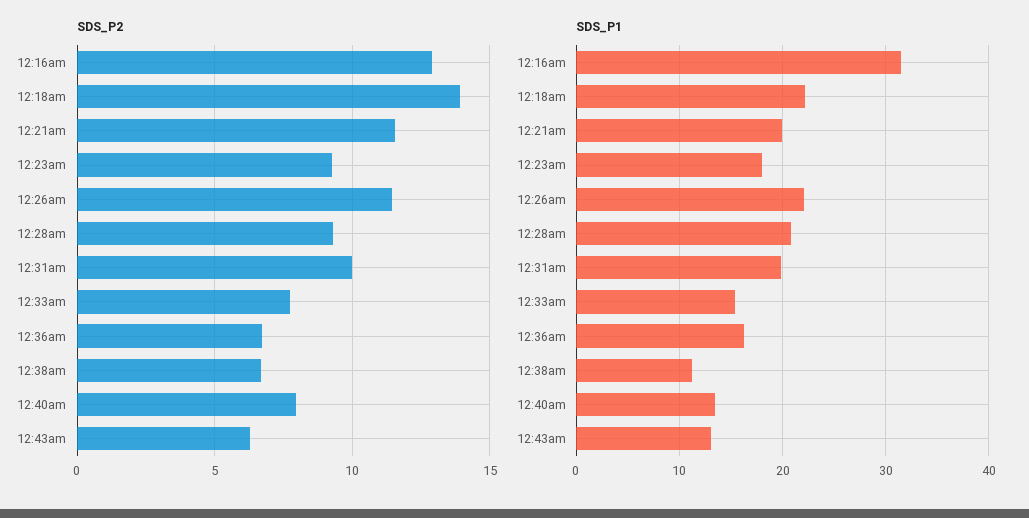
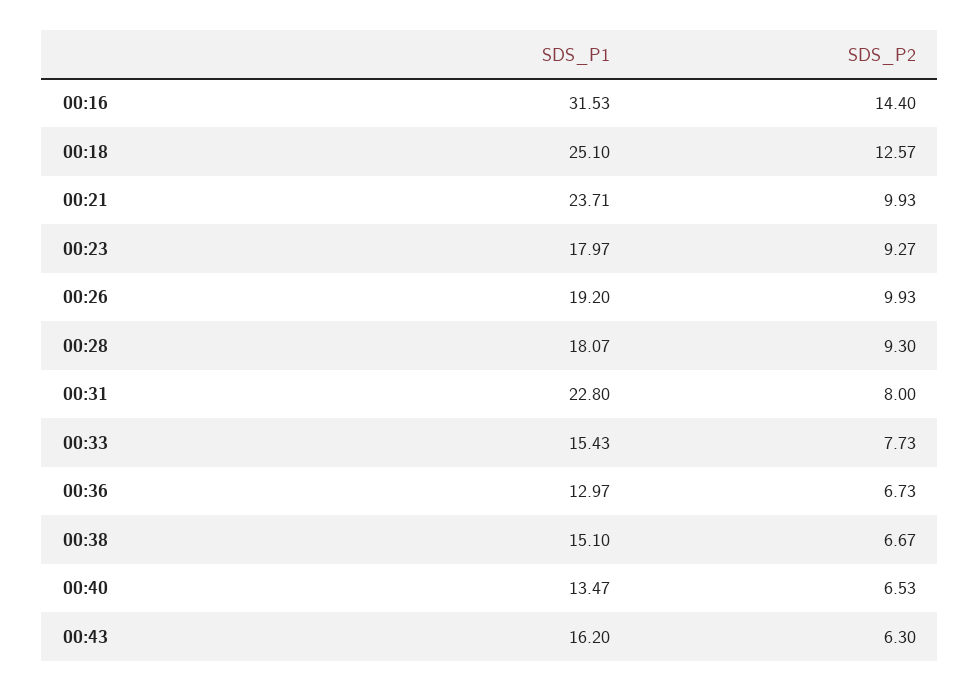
  {
    "SDS_P2": {
-     "12:16am": 13,
+     "12:16am": 14.4,
-     "12:18am": 14,
+     "12:18am": 12.57,
-     "12:21am": 11.5,
+     "12:21am": 9.93,
      "12:23am": 9.27,
-     "12:26am": 11.5,
+     "12:26am": 9.93,
      "12:28am": 9.3,
-     "12:31am": 10,
+     "12:31am": 8,
      "12:33am": 7.73,
      "12:36am": 6.73,
      "12:38am": 6.67,
-     "12:40am": 8,
+     "12:40am": 6.53,
      "12:43am": 6.3
    },
    "SDS_P1": {
      "12:16am": 31.53,
-     "12:18am": 22,
+     "12:18am": 25.1,
-     "12:21am": 20,
+     "12:21am": 23.71,
      "12:23am": 17.97,
-     "12:26am": 22,
+     "12:26am": 19.2,
-     "12:28am": 21,
+     "12:28am": 18.07,
-     "12:31am": 20,
+     "12:31am": 22.8,
      "12:33am": 15.43,
-     "12:36am": 16,
+     "12:36am": 12.97,
-     "12:38am": 11,
+     "12:38am": 15.1,
      "12:40am": 13.47,
-     "12:43am": 13
+     "12:43am": 16.2
    }
  }

